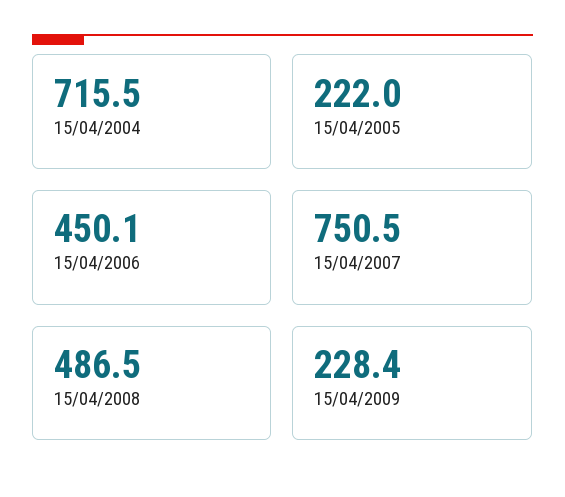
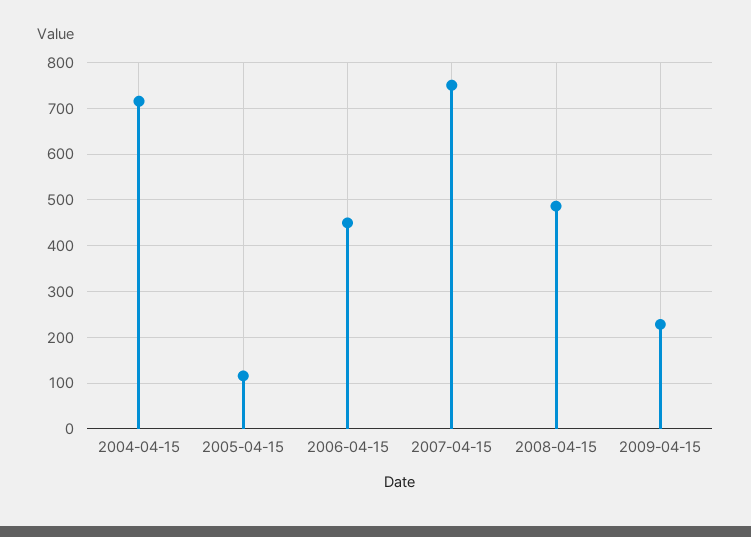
  {
    "15/04/2004": 715.5,
-   "15/04/2005": 222,
+   "15/04/2005": 120,
    "15/04/2006": 450.1,
    "15/04/2007": 750.5,
    "15/04/2008": 486.5,
    "15/04/2009": 228.4
  }

